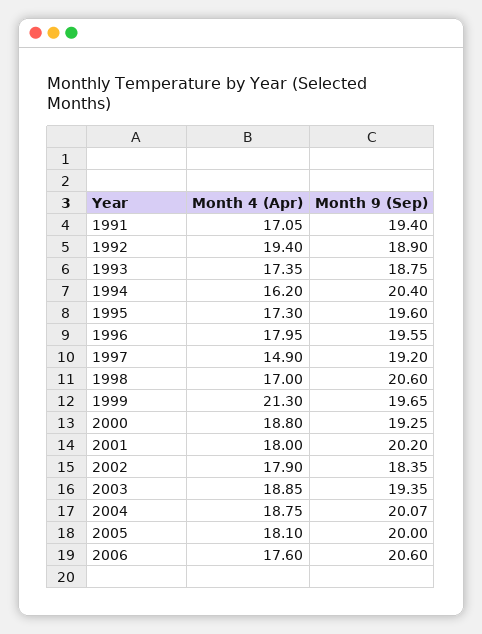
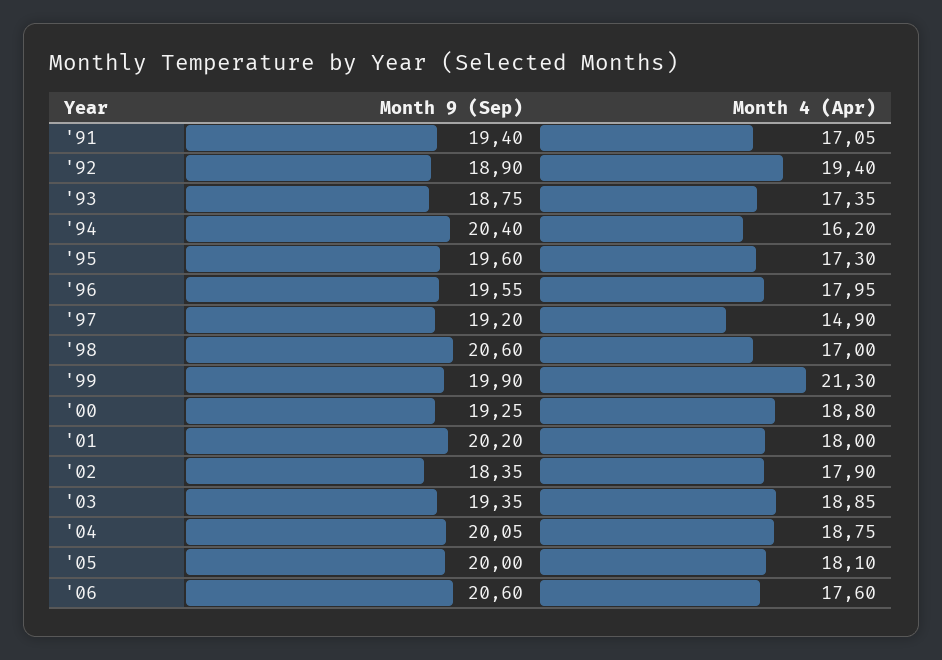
  {
    "Month 4 (Apr)": {
      "1991": 17.05,
      "1992": 19.4,
      "1993": 17.35,
      "1994": 16.2,
      "1995": 17.3,
      "1996": 17.95,
      "1997": 14.9,
      "1998": 17,
      "1999": 21.3,
      "2000": 18.8,
      "2001": 18,
      "2002": 17.9,
      "2003": 18.85,
      "2004": 18.75,
      "2005": 18.1,
      "2006": 17.6
    },
    "Month 9 (Sep)": {
      "1991": 19.4,
      "1992": 18.9,
      "1993": 18.75,
      "1994": 20.4,
      "1995": 19.6,
      "1996": 19.55,
      "1997": 19.2,
      "1998": 20.6,
-     "1999": 19.65,
+     "1999": 19.9,
      "2000": 19.25,
      "2001": 20.2,
      "2002": 18.35,
      "2003": 19.35,
-     "2004": 20.07,
+     "2004": 20.05,
      "2005": 20,
      "2006": 20.6
    }
  }

